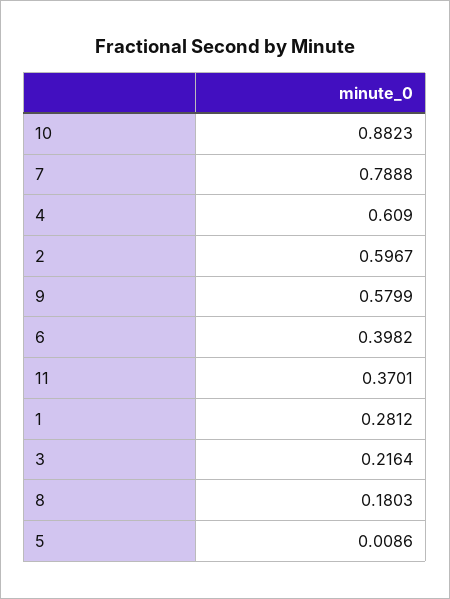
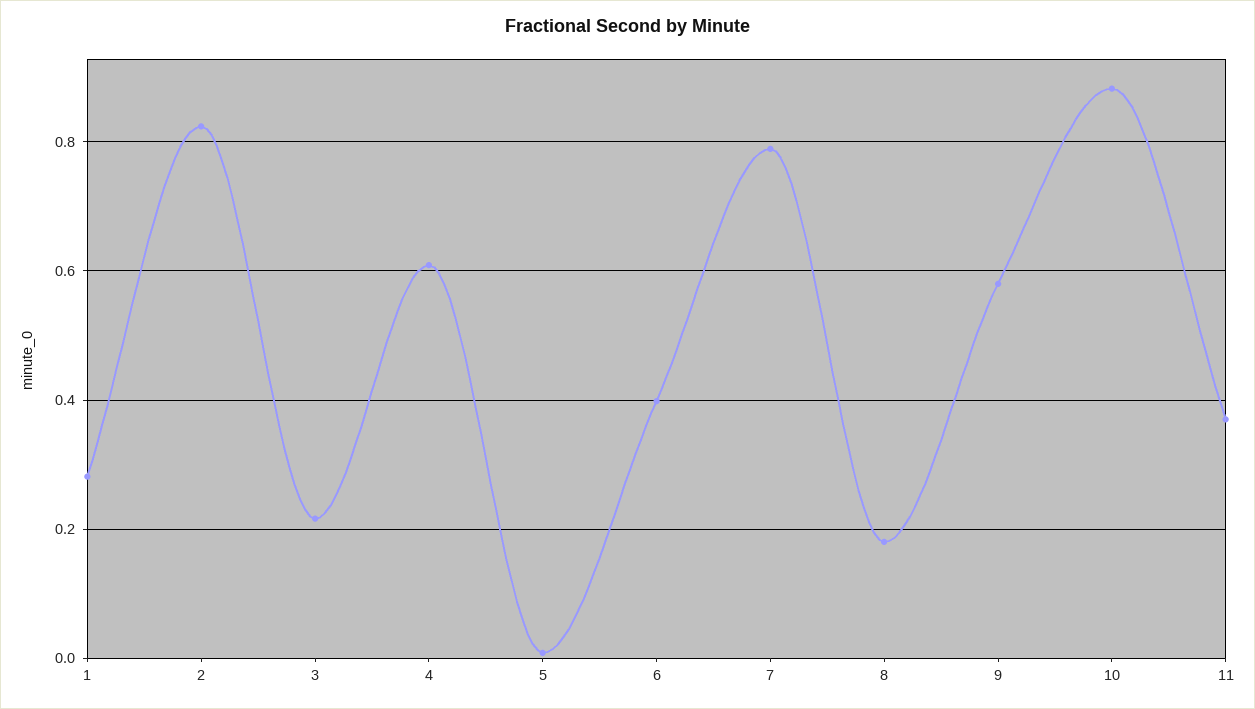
  {
    "10": 0.8823,
    "7": 0.7888,
    "4": 0.609,
-   "2": 0.5967,
+   "2": 0.82,
    "9": 0.5799,
    "6": 0.3982,
    "11": 0.3701,
    "1": 0.2812,
    "3": 0.2164,
    "8": 0.1803,
    "5": 0.0086
  }

